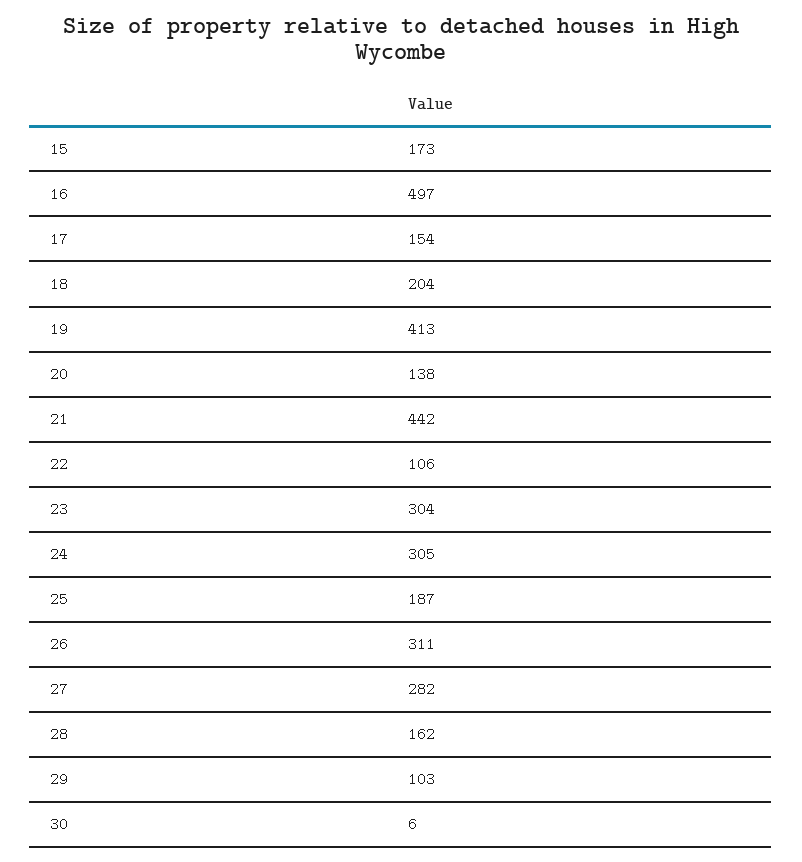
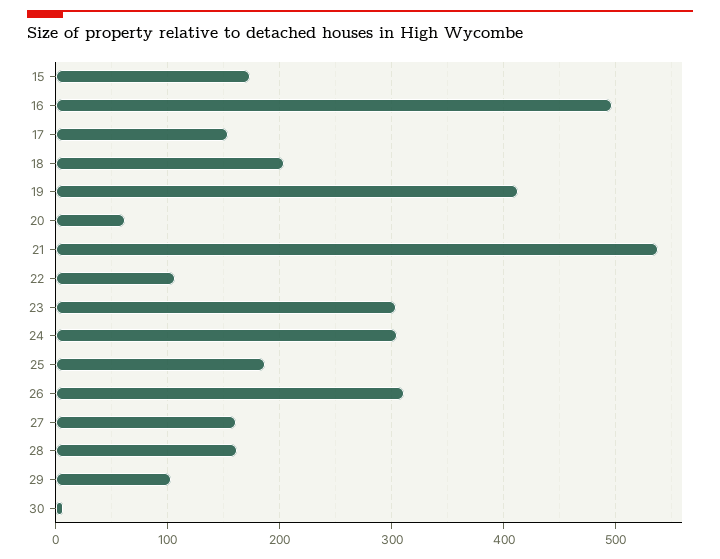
  {
    "15": 173,
    "16": 497,
    "17": 154,
    "18": 204,
    "19": 413,
-   "20": 138,
+   "20": 60,
-   "21": 442,
+   "21": 540,
    "22": 106,
    "23": 304,
    "24": 305,
    "25": 187,
    "26": 311,
-   "27": 282,
+   "27": 160,
    "28": 162,
    "29": 103,
    "30": 6
  }

